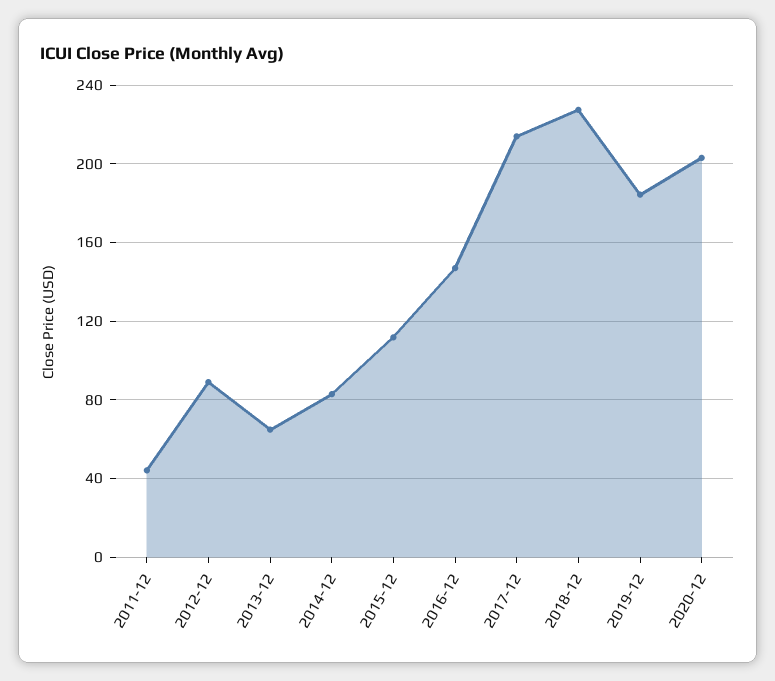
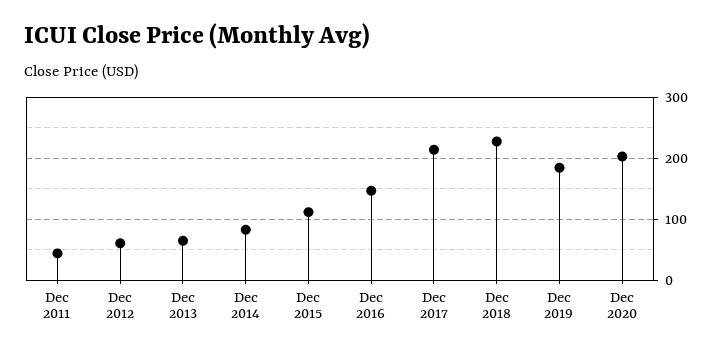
  {
    "2011-12": 45,
-   "2012-12": 90,
+   "2012-12": 60,
    "2013-12": 65,
    "2014-12": 85,
    "2015-12": 110,
    "2016-12": 145,
    "2017-12": 215,
    "2018-12": 225,
    "2019-12": 185,
    "2020-12": 205
  }

